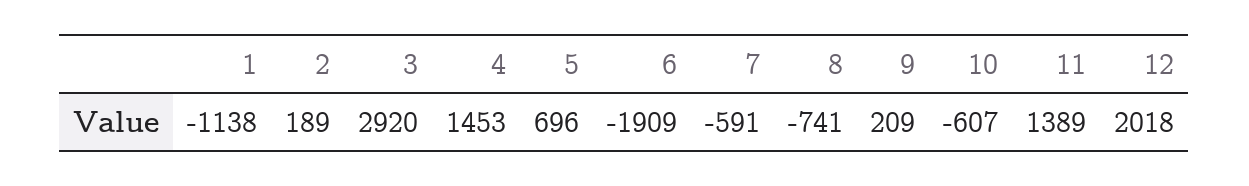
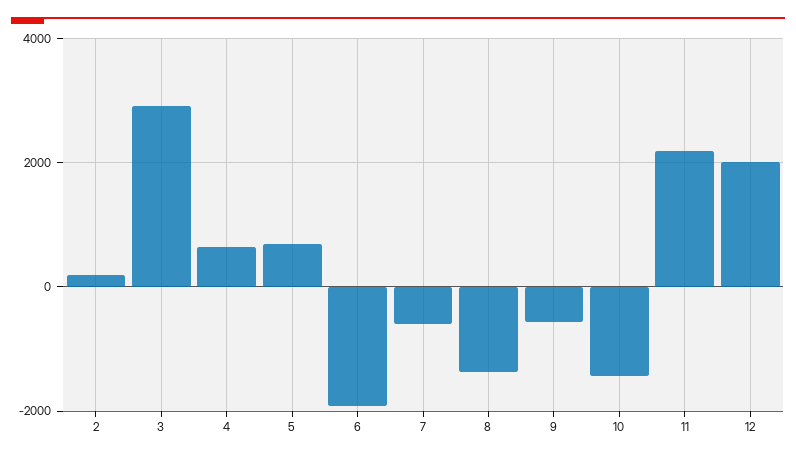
  {
-   "1": -1138,
    "2": 189,
    "3": 2920,
-   "4": 1453,
+   "4": 600,
    "5": 696,
    "6": -1909,
    "7": -591,
-   "8": -741,
+   "8": -1400,
-   "9": 209,
+   "9": -600,
-   "10": -607,
+   "10": -1400,
-   "11": 1389,
+   "11": 2200,
    "12": 2018
  }

